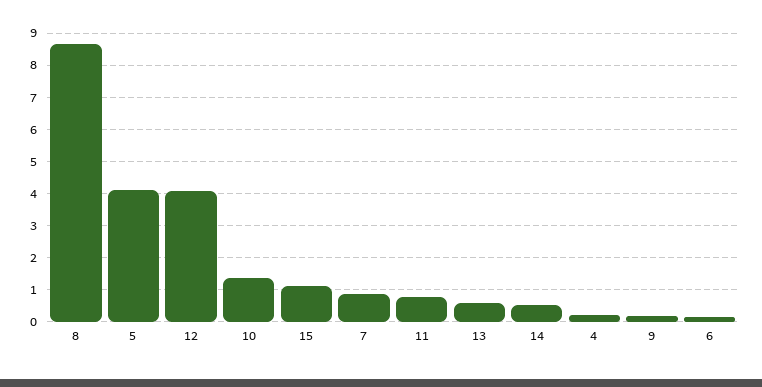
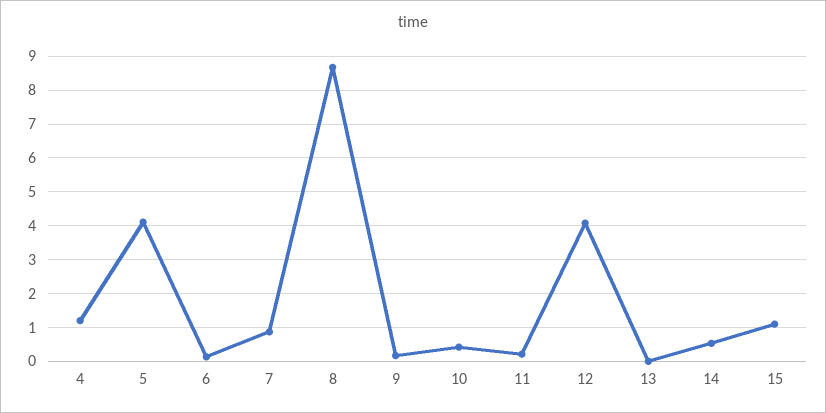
  {
    "8": 8.6,
    "5": 4.2,
    "12": 4,
-   "10": 1.4,
+   "10": 0.4,
    "15": 1.2,
    "7": 0.8,
-   "11": 0.8,
+   "11": 0.2,
-   "13": 0.6,
+   "13": 0,
    "14": 0.6,
-   "4": 0.2,
+   "4": 1.2,
    "9": 0.2,
    "6": 0.2
  }

